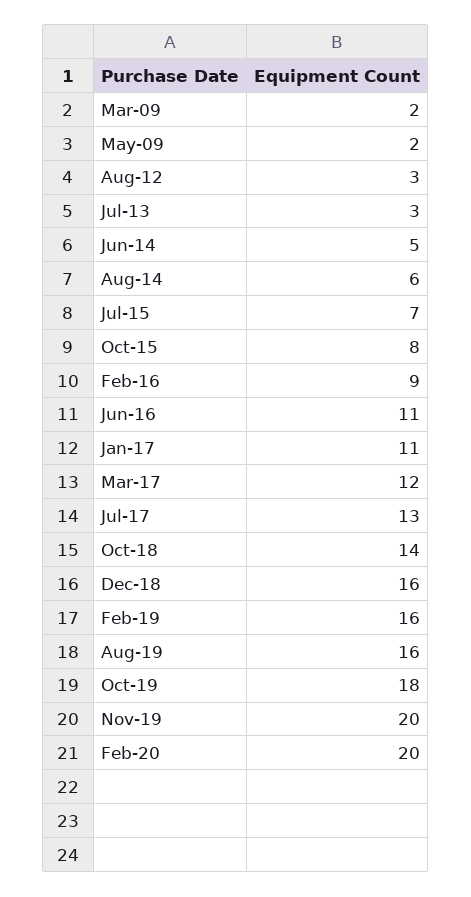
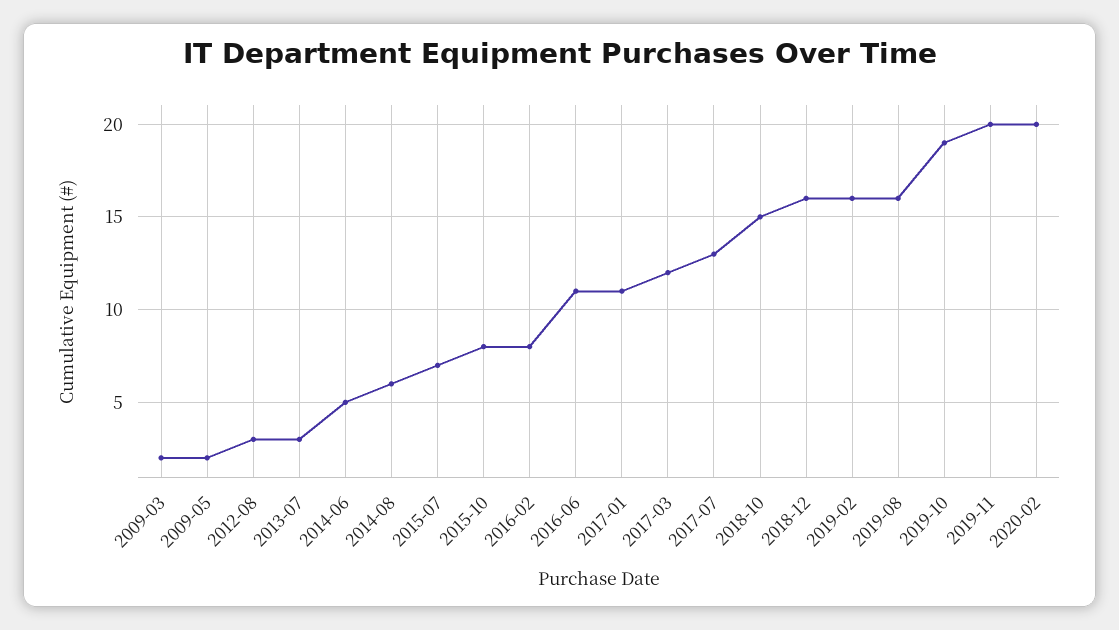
  {
    "Mar-09": 2,
    "May-09": 2,
    "Aug-12": 3,
    "Jul-13": 3,
    "Jun-14": 5,
    "Aug-14": 6,
    "Jul-15": 7,
    "Oct-15": 8,
-   "Feb-16": 9,
+   "Feb-16": 8,
    "Jun-16": 11,
    "Jan-17": 11,
    "Mar-17": 12,
    "Jul-17": 13,
-   "Oct-18": 14,
+   "Oct-18": 15,
    "Dec-18": 16,
    "Feb-19": 16,
    "Aug-19": 16,
-   "Oct-19": 18,
+   "Oct-19": 19,
    "Nov-19": 20,
    "Feb-20": 20
  }

